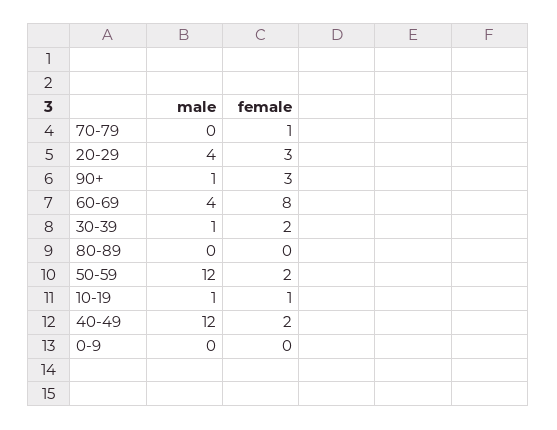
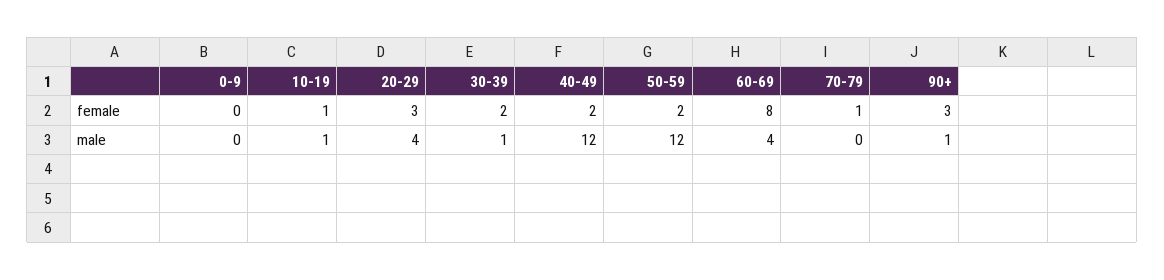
  {
    "male": {
      "70-79": 0,
      "20-29": 4,
      "90+": 1,
      "60-69": 4,
      "30-39": 1,
-     "80-89": 0,
      "50-59": 12,
      "10-19": 1,
      "40-49": 12,
      "0-9": 0
    },
    "female": {
      "70-79": 1,
      "20-29": 3,
      "90+": 3,
      "60-69": 8,
      "30-39": 2,
-     "80-89": 0,
      "50-59": 2,
      "10-19": 1,
      "40-49": 2,
      "0-9": 0
    }
  }

